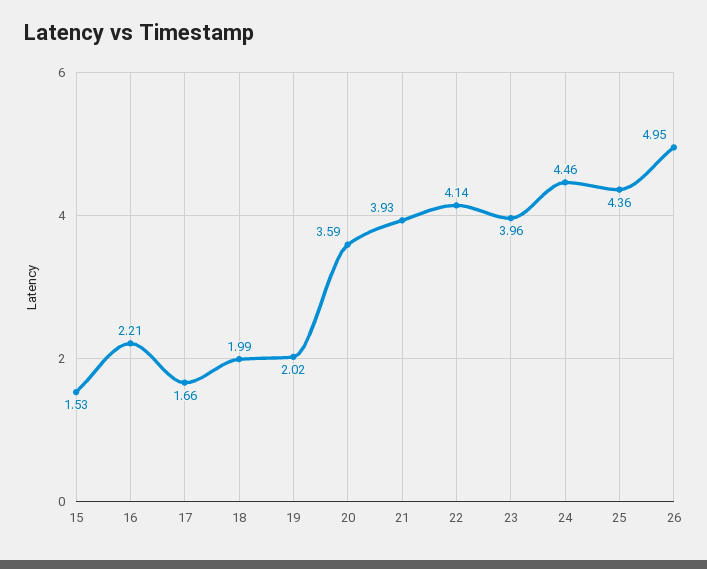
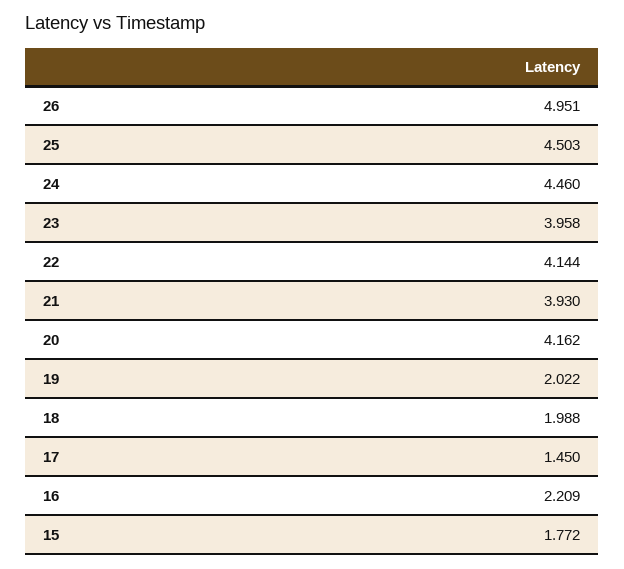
  {
-   "15": 1.53,
+   "15": 1.772,
    "16": 2.209,
-   "17": 1.66,
+   "17": 1.45,
    "18": 1.988,
    "19": 2.022,
-   "20": 3.59,
+   "20": 4.162,
    "21": 3.93,
    "22": 4.144,
    "23": 3.958,
    "24": 4.46,
-   "25": 4.36,
+   "25": 4.503,
    "26": 4.951
  }

